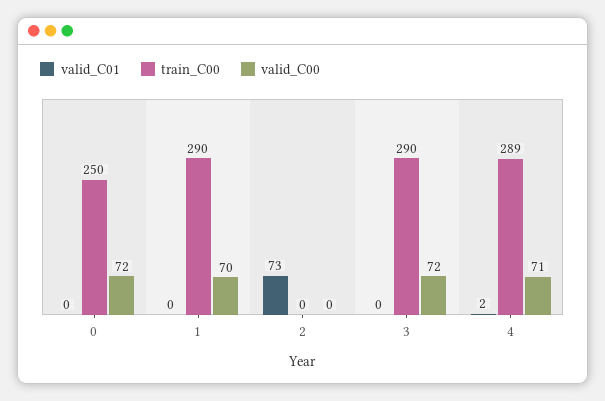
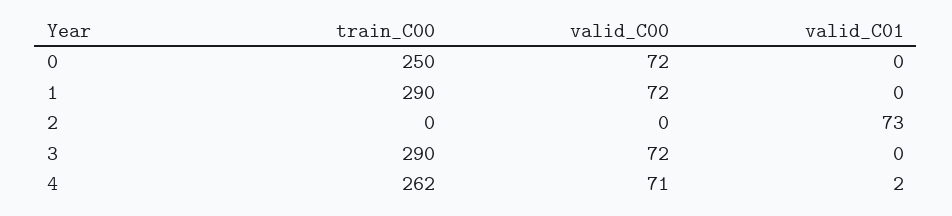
  {
    "valid_C01": {
      "0": 0,
      "1": 0,
      "2": 73,
      "3": 0,
      "4": 2
    },
    "train_C00": {
      "0": 250,
      "1": 290,
      "2": 0,
      "3": 290,
-     "4": 289
+     "4": 262
    },
    "valid_C00": {
      "0": 72,
-     "1": 70,
+     "1": 72,
      "2": 0,
      "3": 72,
      "4": 71
    }
  }

